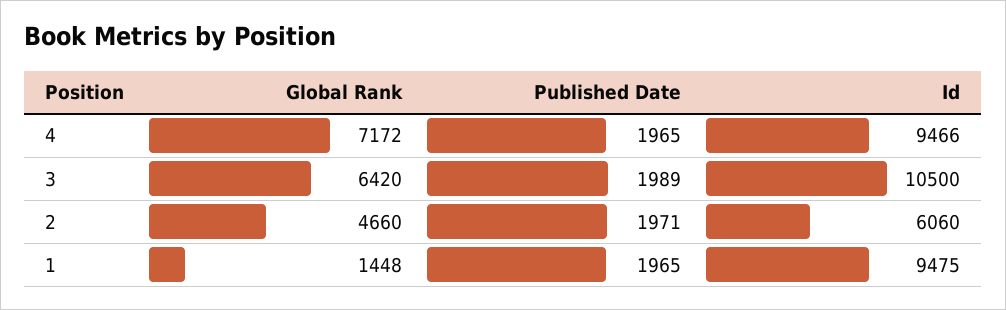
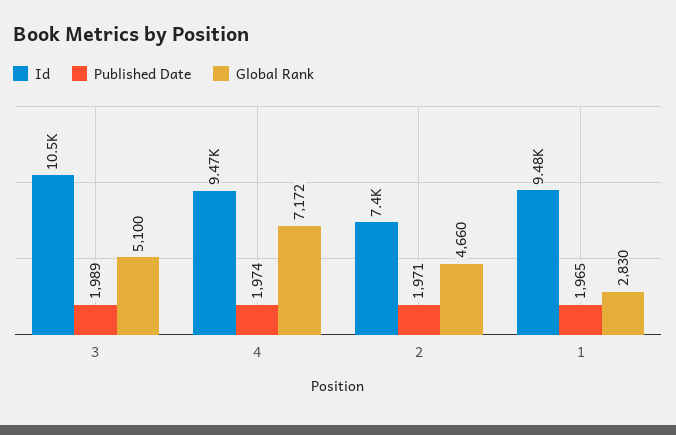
  {
    "Global Rank": {
      "4": 7172,
-     "3": 6420,
+     "3": 5100,
      "2": 4660,
-     "1": 1448
+     "1": 2830
    },
    "Published Date": {
-     "4": 1965,
+     "4": 1974,
      "3": 1989,
      "2": 1971,
      "1": 1965
    },
    "Id": {
      "4": 9466,
      "3": 10500,
-     "2": 6060,
+     "2": 7400,
      "1": 9475
    }
  }

